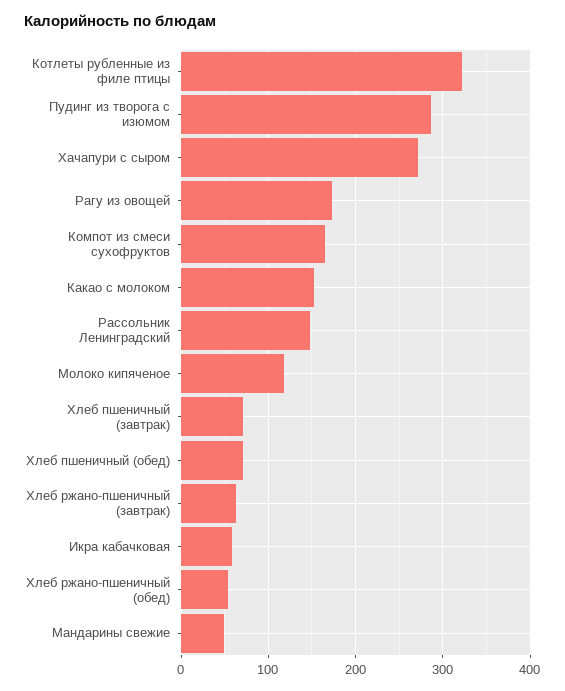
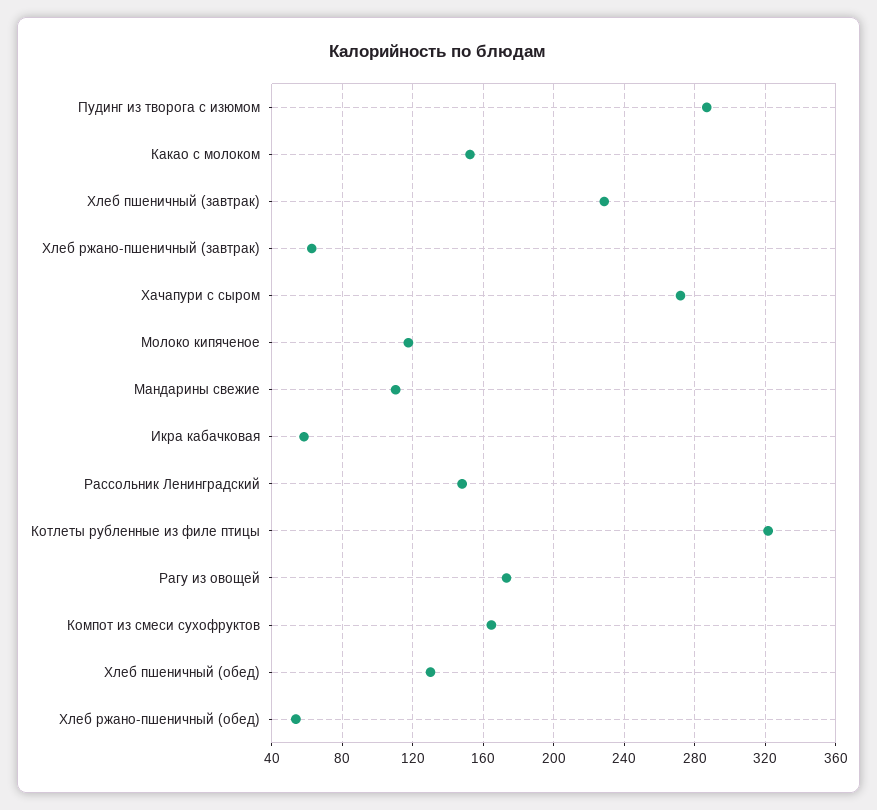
  {
    "Котлеты рубленные из филе птицы": 320,
    "Пудинг из творога с изюмом": 285,
    "Хачапури с сыром": 270,
    "Рагу из овощей": 175,
    "Компот из смеси сухофруктов": 165,
    "Какао с молоком": 155,
    "Рассольник Ленинградский": 150,
    "Молоко кипяченое": 120,
-   "Хлеб пшеничный (завтрак)": 70,
+   "Хлеб пшеничный (завтрак)": 230,
-   "Хлеб пшеничный (обед)": 70,
+   "Хлеб пшеничный (обед)": 130,
    "Хлеб ржано-пшеничный (завтрак)": 65,
    "Икра кабачковая": 60,
    "Хлеб ржано-пшеничный (обед)": 55,
-   "Мандарины свежие": 50
+   "Мандарины свежие": 110
  }

